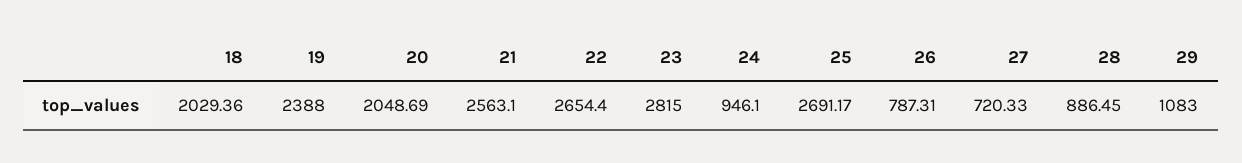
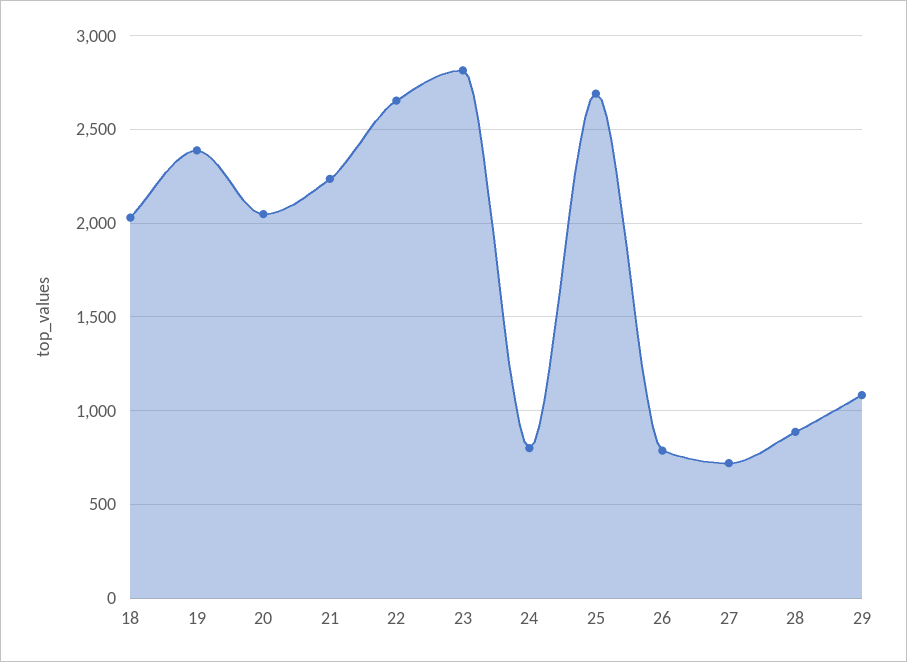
  {
    "18": 2029.36,
    "19": 2388,
    "20": 2048.69,
-   "21": 2563.1,
+   "21": 2250,
    "22": 2654.4,
    "23": 2815,
-   "24": 946.1,
+   "24": 800,
    "25": 2691.17,
    "26": 787.31,
    "27": 720.33,
    "28": 886.45,
    "29": 1083
  }

